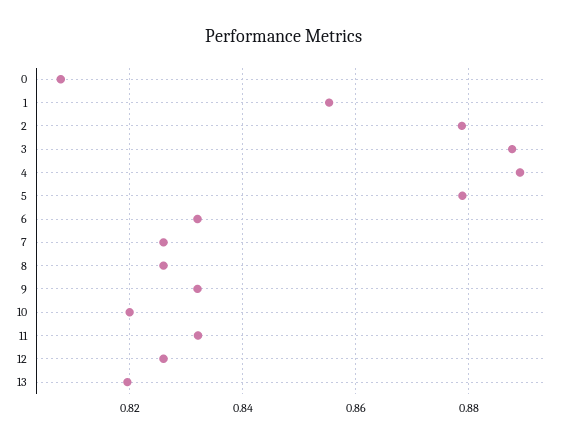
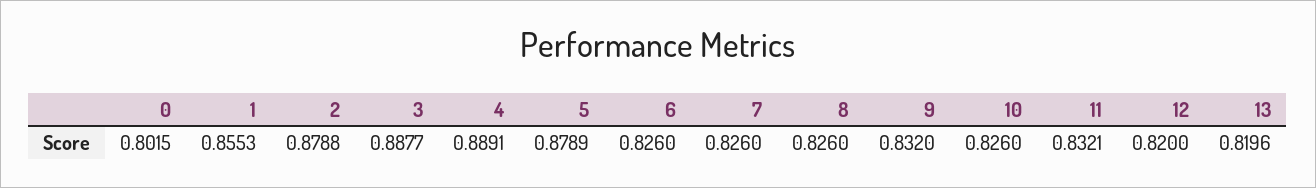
  {
-   "0": 0.808,
+   "0": 0.8015,
    "1": 0.8553,
    "2": 0.8788,
    "3": 0.8877,
    "4": 0.8891,
    "5": 0.8789,
-   "6": 0.832,
+   "6": 0.826,
    "7": 0.826,
    "8": 0.826,
    "9": 0.832,
-   "10": 0.82,
+   "10": 0.826,
    "11": 0.8321,
-   "12": 0.826,
+   "12": 0.82,
    "13": 0.8196
  }

